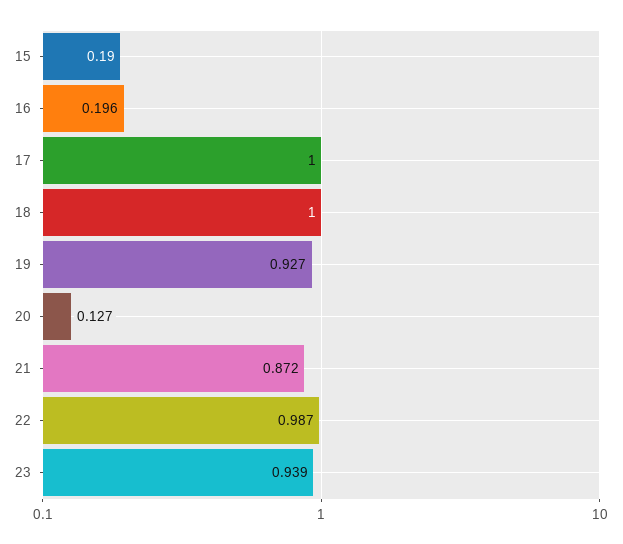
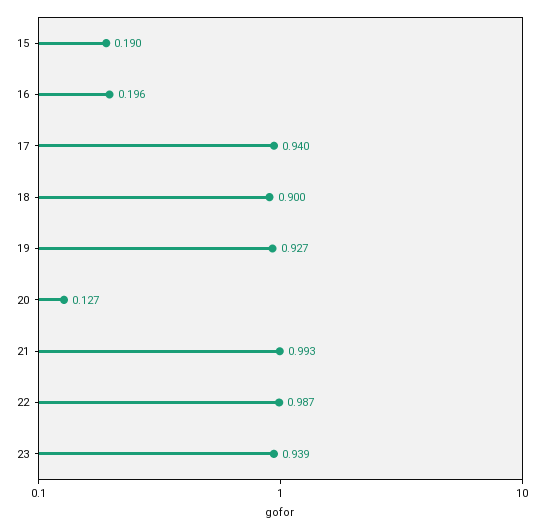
  {
    "15": 0.19,
    "16": 0.196,
-   "17": 1,
+   "17": 0.94,
-   "18": 1,
+   "18": 0.9,
    "19": 0.927,
    "20": 0.127,
-   "21": 0.872,
+   "21": 0.993,
    "22": 0.987,
    "23": 0.939
  }

